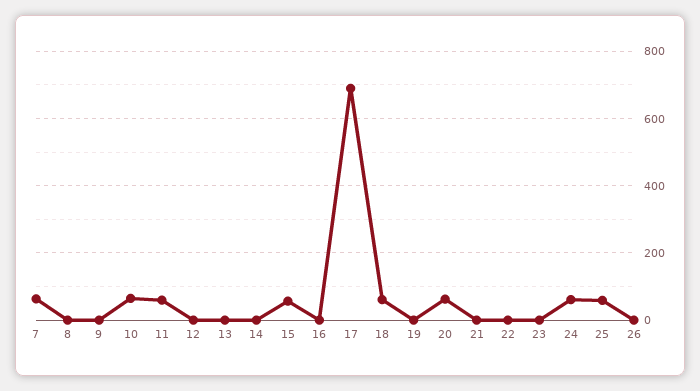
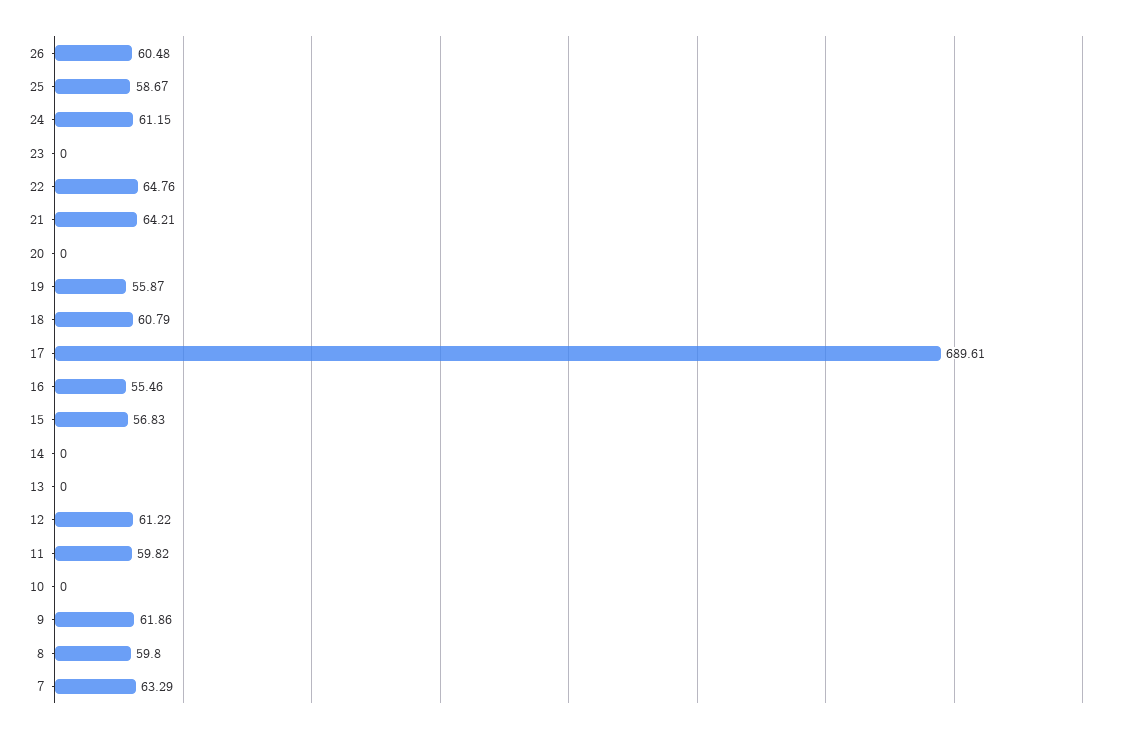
  {
    "7": 63.29,
-   "8": 0,
+   "8": 59.8,
-   "9": 0,
+   "9": 61.86,
-   "10": 60,
+   "10": 0,
    "11": 59.82,
-   "12": 0,
+   "12": 61.22,
    "13": 0,
    "14": 0,
    "15": 56.83,
-   "16": 0,
+   "16": 55.46,
    "17": 689.61,
    "18": 60.79,
-   "19": 0,
+   "19": 55.87,
-   "20": 60,
+   "20": 0,
-   "21": 0,
+   "21": 64.21,
-   "22": 0,
+   "22": 64.76,
    "23": 0,
    "24": 61.15,
    "25": 58.67,
-   "26": 0
+   "26": 60.48
  }

